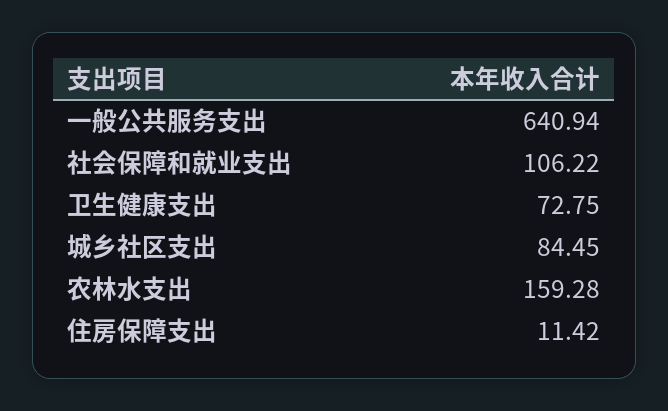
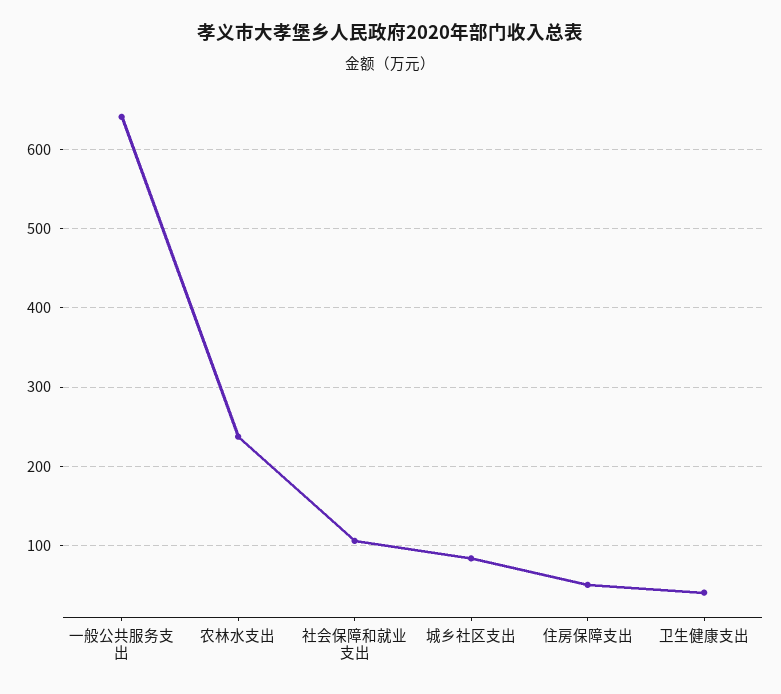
  {
    "一般公共服务支出": 640.94,
    "社会保障和就业支出": 106.22,
-   "卫生健康支出": 72.75,
+   "卫生健康支出": 40,
    "城乡社区支出": 84.45,
-   "农林水支出": 159.28,
+   "农林水支出": 240,
-   "住房保障支出": 11.42
+   "住房保障支出": 50
  }

